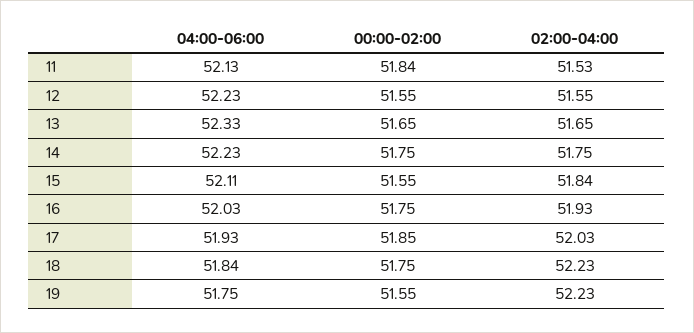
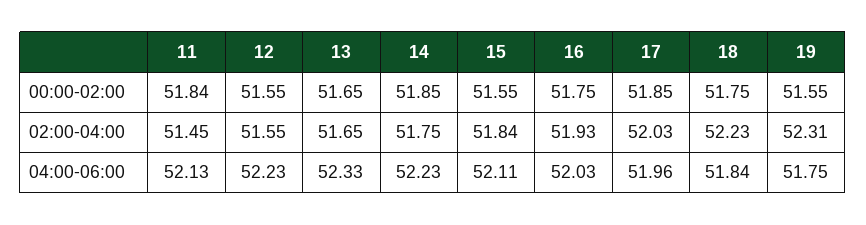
  {
    "04:00-06:00": {
      "11": 52.13,
      "12": 52.23,
      "13": 52.33,
      "14": 52.23,
      "15": 52.11,
      "16": 52.03,
-     "17": 51.93,
+     "17": 51.96,
      "18": 51.84,
      "19": 51.75
    },
    "00:00-02:00": {
      "11": 51.84,
      "12": 51.55,
      "13": 51.65,
-     "14": 51.75,
+     "14": 51.85,
      "15": 51.55,
      "16": 51.75,
      "17": 51.85,
      "18": 51.75,
      "19": 51.55
    },
    "02:00-04:00": {
-     "11": 51.53,
+     "11": 51.45,
      "12": 51.55,
      "13": 51.65,
      "14": 51.75,
      "15": 51.84,
      "16": 51.93,
      "17": 52.03,
      "18": 52.23,
-     "19": 52.23
+     "19": 52.31
    }
  }

